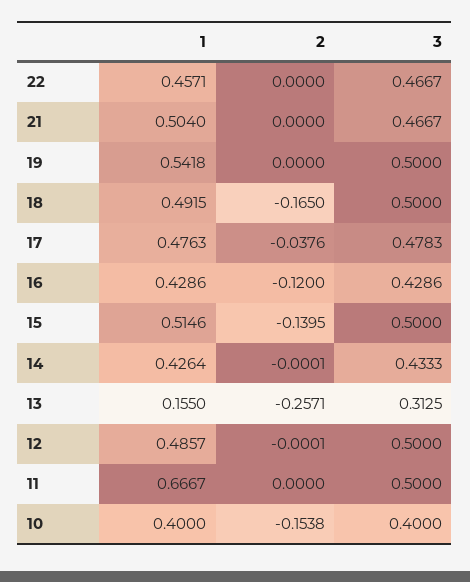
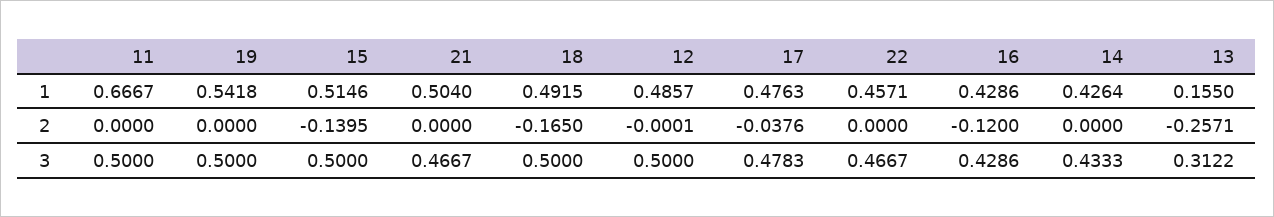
  {
    "1": {
      "22": 0.4571,
      "21": 0.504,
      "19": 0.5418,
      "18": 0.4915,
      "17": 0.4763,
      "16": 0.4286,
      "15": 0.5146,
      "14": 0.4264,
      "13": 0.155,
      "12": 0.4857,
-     "11": 0.6667,
+     "11": 0.6667
-     "10": 0.4
    },
    "2": {
      "22": 0,
      "21": 0,
      "19": 0,
      "18": -0.165,
      "17": -0.0376,
      "16": -0.12,
      "15": -0.1395,
-     "14": -0.0001,
+     "14": 0,
      "13": -0.2571,
      "12": -0.0001,
-     "11": 0,
+     "11": 0
-     "10": -0.1538
    },
    "3": {
      "22": 0.4667,
      "21": 0.4667,
      "19": 0.5,
      "18": 0.5,
      "17": 0.4783,
      "16": 0.4286,
      "15": 0.5,
      "14": 0.4333,
-     "13": 0.3125,
+     "13": 0.3122,
      "12": 0.5,
-     "11": 0.5,
+     "11": 0.5
-     "10": 0.4
    }
  }

